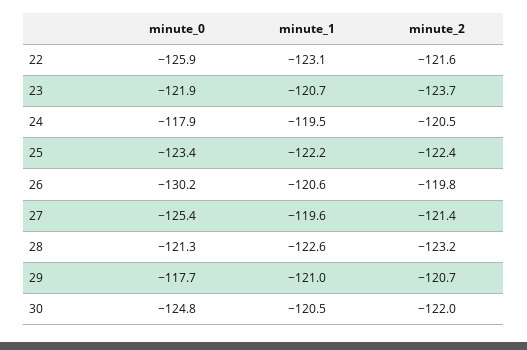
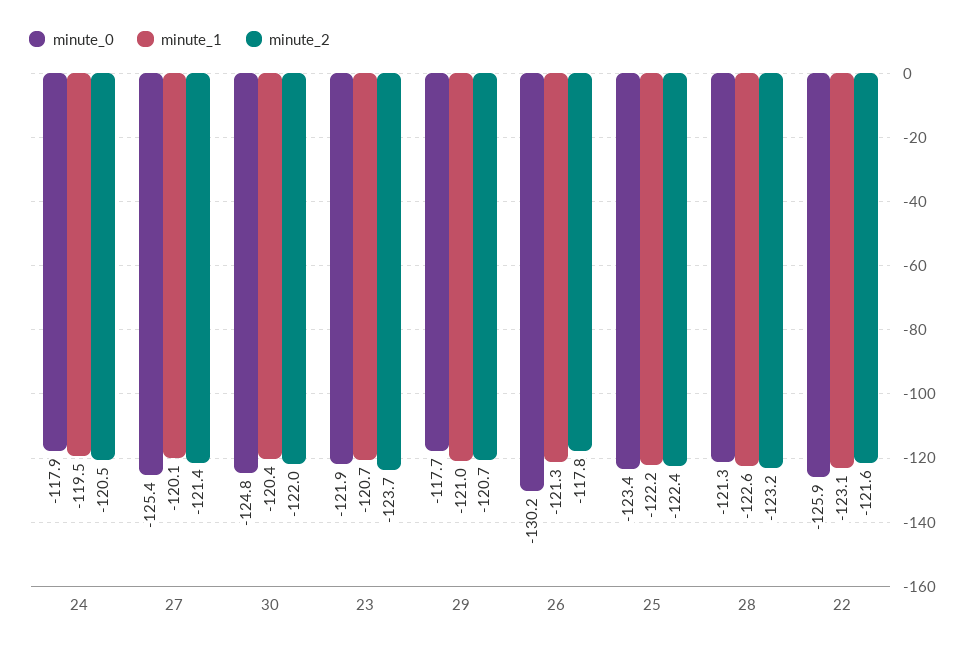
  {
    "minute_0": {
      "22": -125.9,
      "23": -121.9,
      "24": -117.9,
      "25": -123.4,
      "26": -130.2,
      "27": -125.4,
      "28": -121.3,
      "29": -117.7,
      "30": -124.8
    },
    "minute_1": {
      "22": -123.1,
      "23": -120.7,
      "24": -119.5,
      "25": -122.2,
-     "26": -120.6,
+     "26": -121.3,
-     "27": -119.6,
+     "27": -120.1,
      "28": -122.6,
      "29": -121,
-     "30": -120.5
+     "30": -120.4
    },
    "minute_2": {
      "22": -121.6,
      "23": -123.7,
      "24": -120.5,
      "25": -122.4,
-     "26": -119.8,
+     "26": -117.8,
      "27": -121.4,
      "28": -123.2,
      "29": -120.7,
      "30": -122
    }
  }

